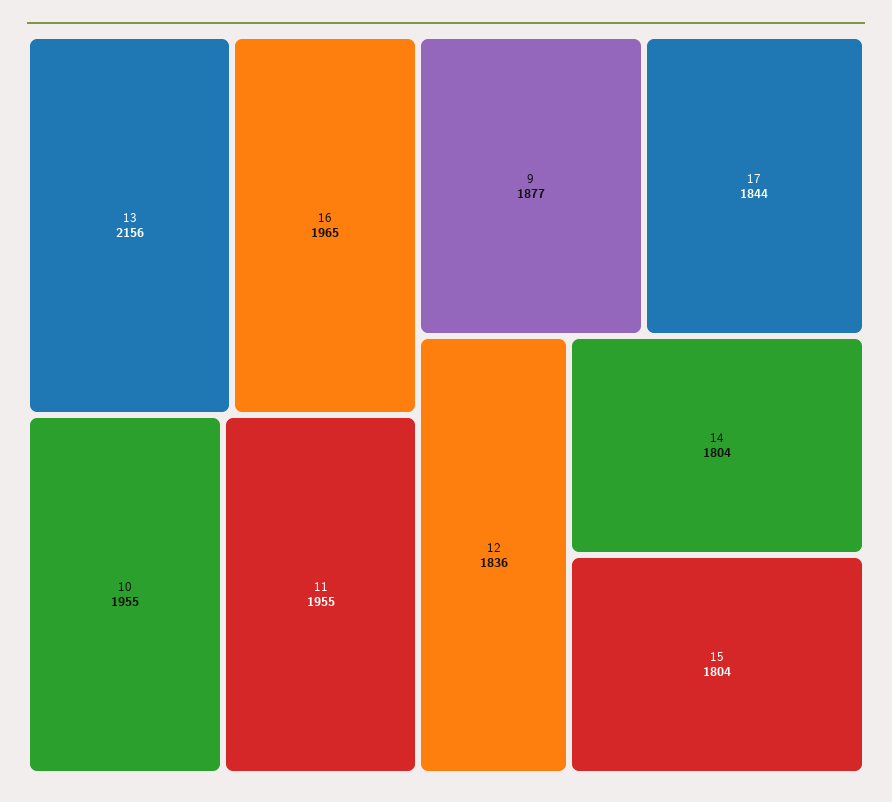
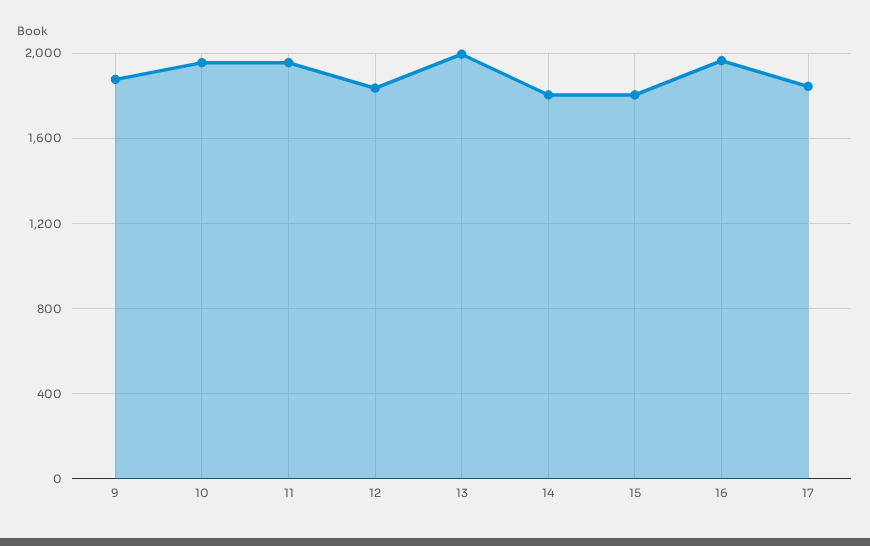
  {
-   "13": 2156,
+   "13": 2000,
    "16": 1965,
    "10": 1955,
    "11": 1955,
    "9": 1877,
    "17": 1844,
    "12": 1836,
    "14": 1804,
    "15": 1804
  }

